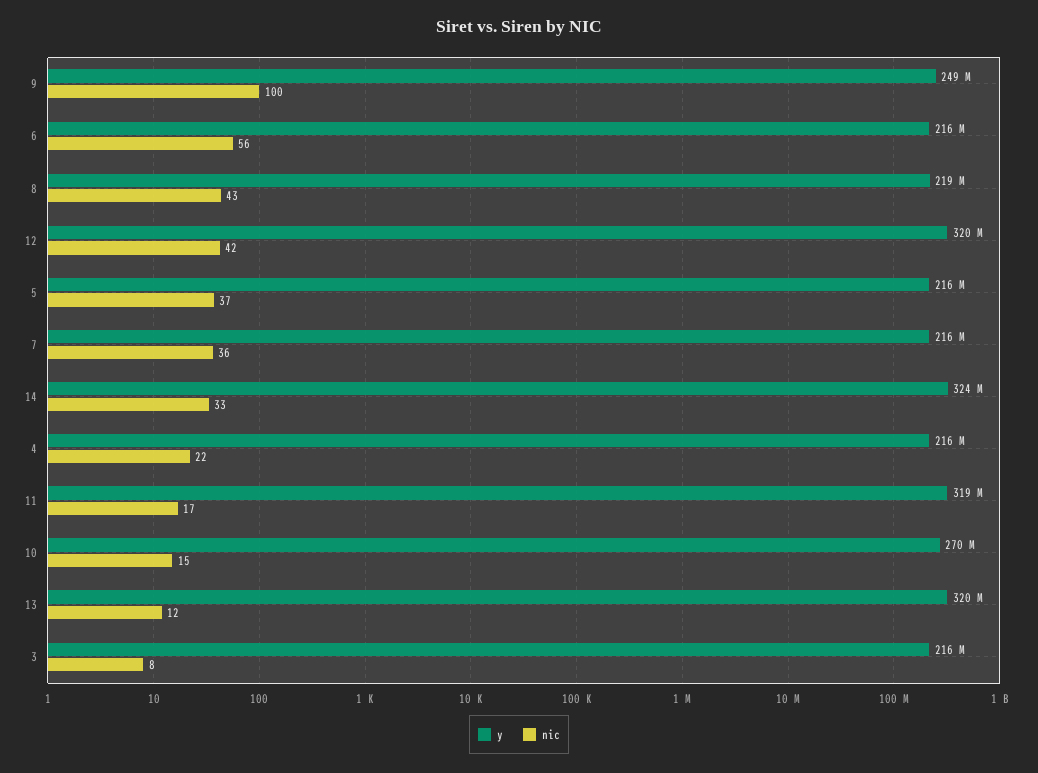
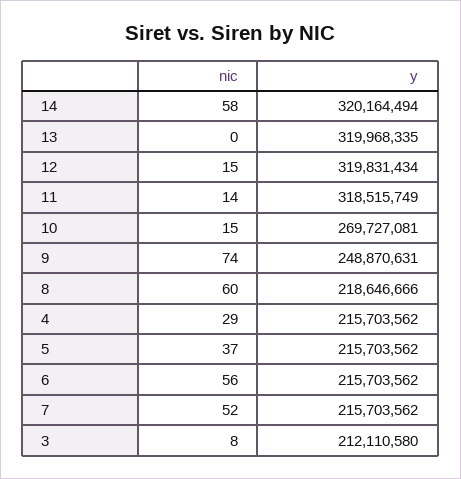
  {
    "y": {
      "9": 248870631,
      "6": 215703562,
      "8": 218646666,
      "12": 319831434,
      "5": 215703562,
      "7": 215703562,
-     "14": 324000000,
+     "14": 320164494,
      "4": 215703562,
      "11": 318515749,
      "10": 269727081,
      "13": 319968335,
-     "3": 216000000
+     "3": 212110580
    },
    "nic": {
-     "9": 100,
+     "9": 74,
      "6": 56,
-     "8": 43,
+     "8": 60,
-     "12": 42,
+     "12": 15,
      "5": 37,
-     "7": 36,
+     "7": 52,
-     "14": 33,
+     "14": 58,
-     "4": 22,
+     "4": 29,
-     "11": 17,
+     "11": 14,
      "10": 15,
-     "13": 12,
+     "13": 0,
      "3": 8
    }
  }

